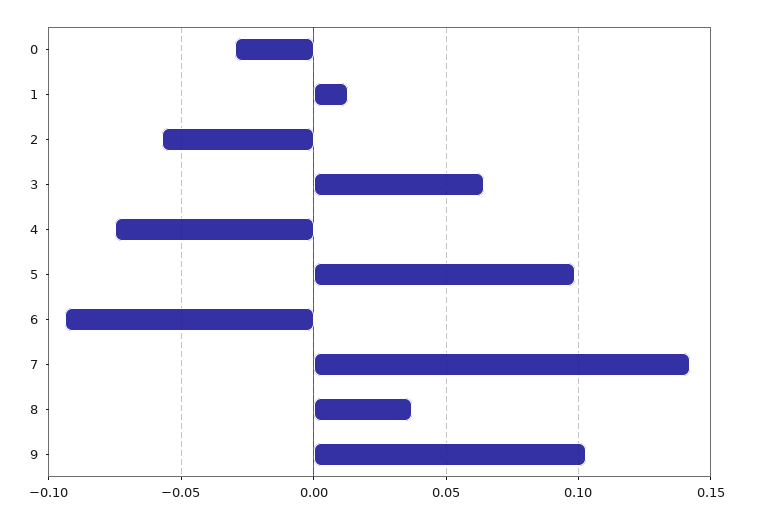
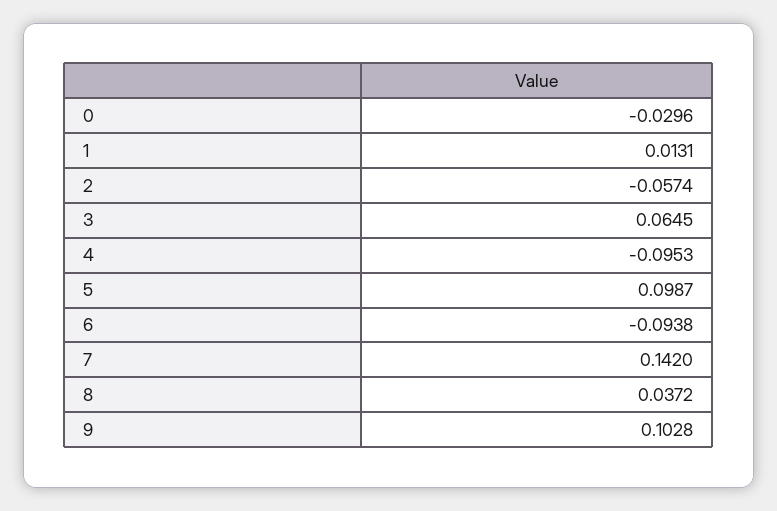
  {
    "0": -0.0296,
    "1": 0.0131,
    "2": -0.0574,
    "3": 0.0645,
-   "4": -0.075,
+   "4": -0.0953,
    "5": 0.0987,
    "6": -0.0938,
    "7": 0.142,
    "8": 0.0372,
    "9": 0.1028
  }

